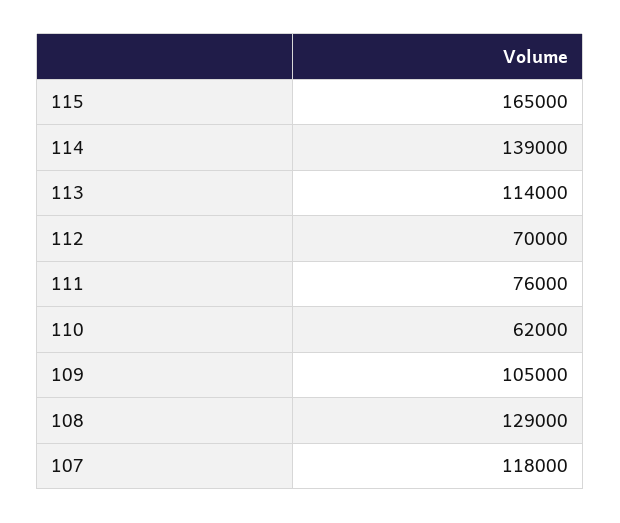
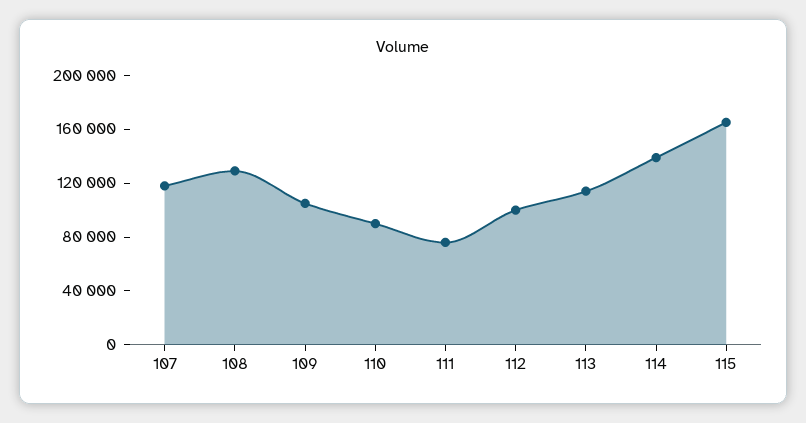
  {
    "115": 165000,
    "114": 139000,
    "113": 114000,
-   "112": 70000,
+   "112": 100000,
    "111": 76000,
-   "110": 62000,
+   "110": 90000,
    "109": 105000,
    "108": 129000,
    "107": 118000
  }

